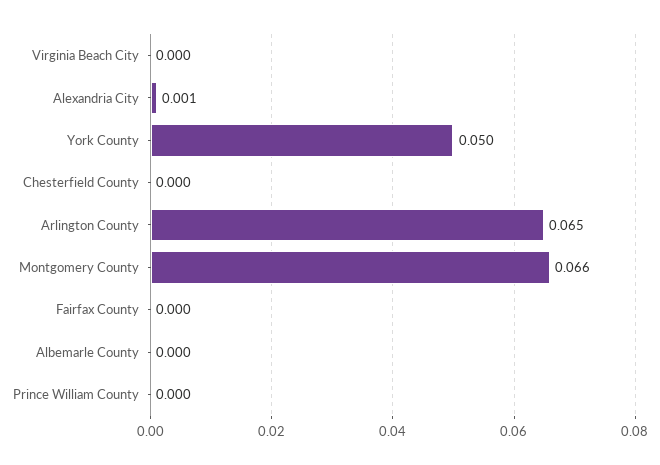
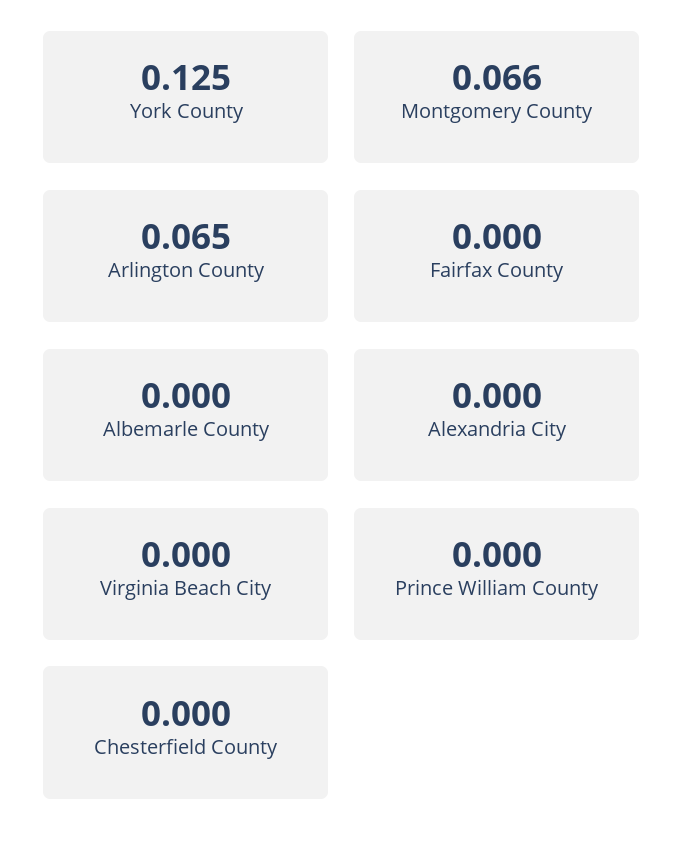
  {
    "Virginia Beach City": 0,
-   "Alexandria City": 0.001,
+   "Alexandria City": 0,
-   "York County": 0.05,
+   "York County": 0.125,
    "Chesterfield County": 0,
    "Arlington County": 0.065,
    "Montgomery County": 0.066,
    "Fairfax County": 0,
    "Albemarle County": 0,
    "Prince William County": 0
  }

